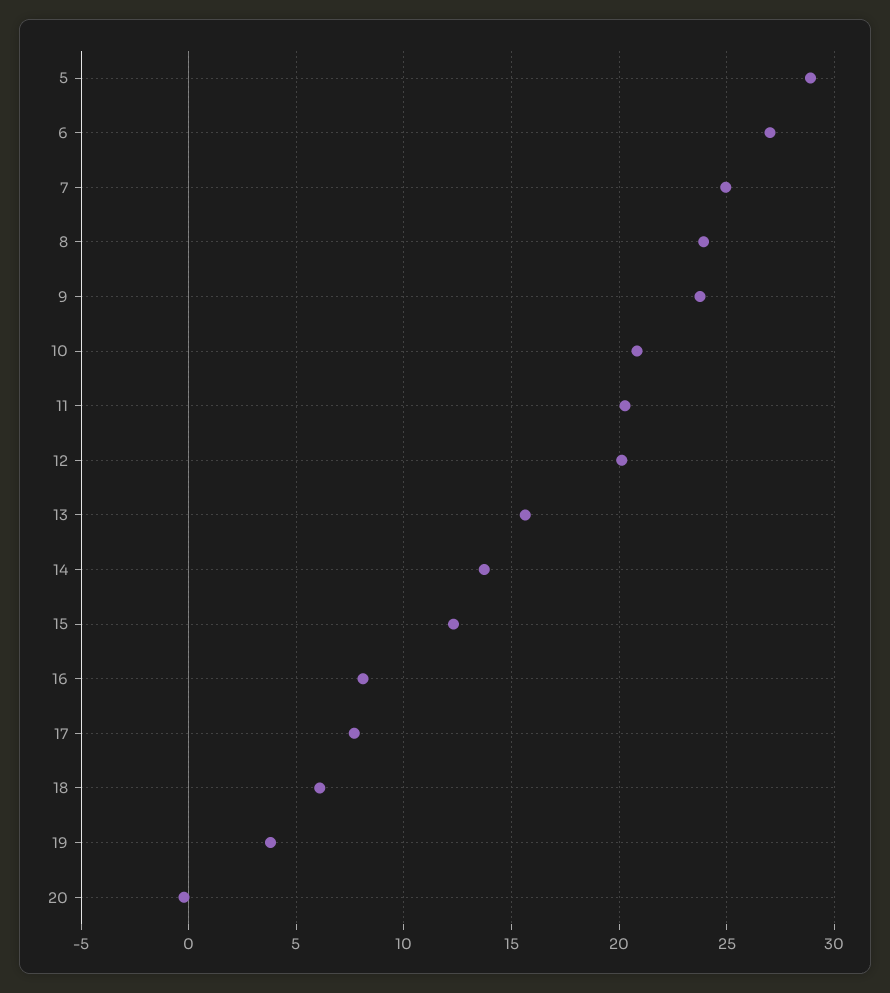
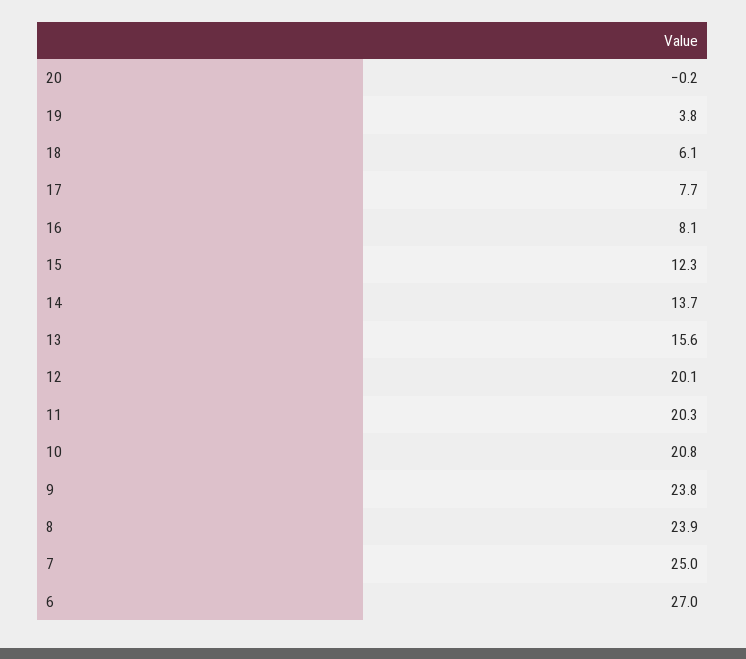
  {
-   "5": 29,
    "6": 27,
    "7": 25,
    "8": 23.9,
    "9": 23.8,
    "10": 20.8,
    "11": 20.3,
    "12": 20.1,
    "13": 15.6,
    "14": 13.7,
    "15": 12.3,
    "16": 8.1,
    "17": 7.7,
    "18": 6.1,
    "19": 3.8,
    "20": -0.2
  }

